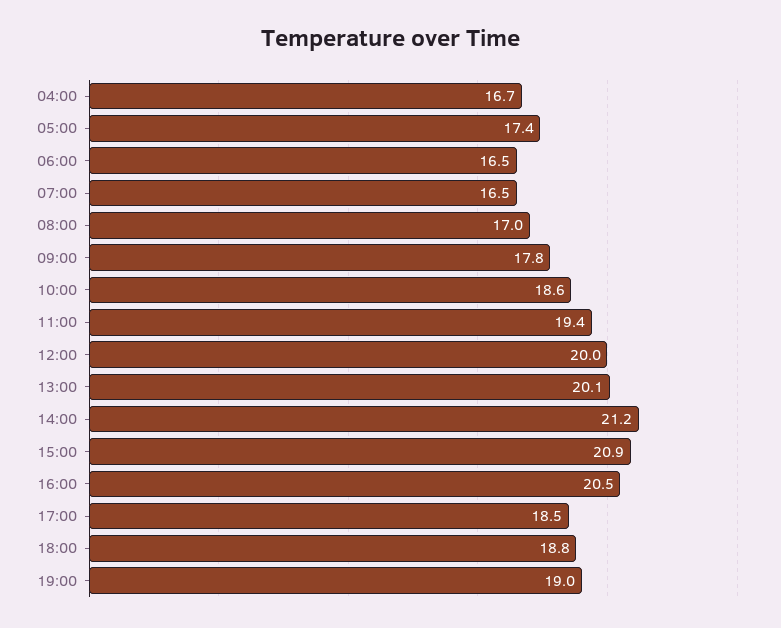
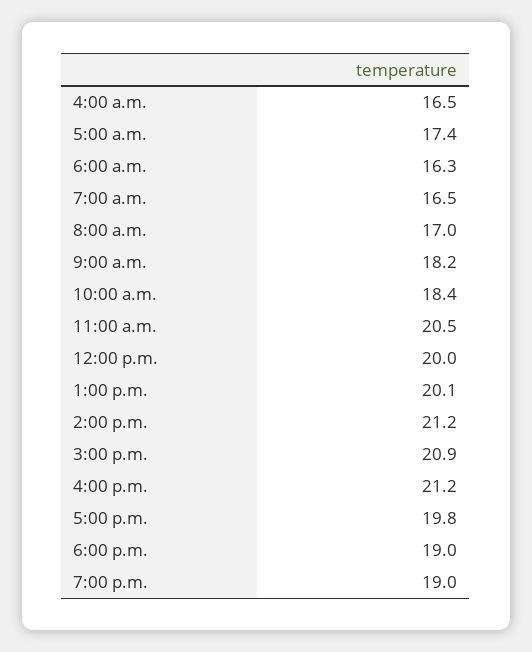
  {
-   "04:00": 16.7,
+   "04:00": 16.5,
    "05:00": 17.4,
-   "06:00": 16.5,
+   "06:00": 16.3,
    "07:00": 16.5,
    "08:00": 17,
-   "09:00": 17.8,
+   "09:00": 18.2,
-   "10:00": 18.6,
+   "10:00": 18.4,
-   "11:00": 19.4,
+   "11:00": 20.5,
    "12:00": 20,
    "13:00": 20.1,
    "14:00": 21.2,
    "15:00": 20.9,
-   "16:00": 20.5,
+   "16:00": 21.2,
-   "17:00": 18.5,
+   "17:00": 19.8,
-   "18:00": 18.8,
+   "18:00": 19,
    "19:00": 19
  }

